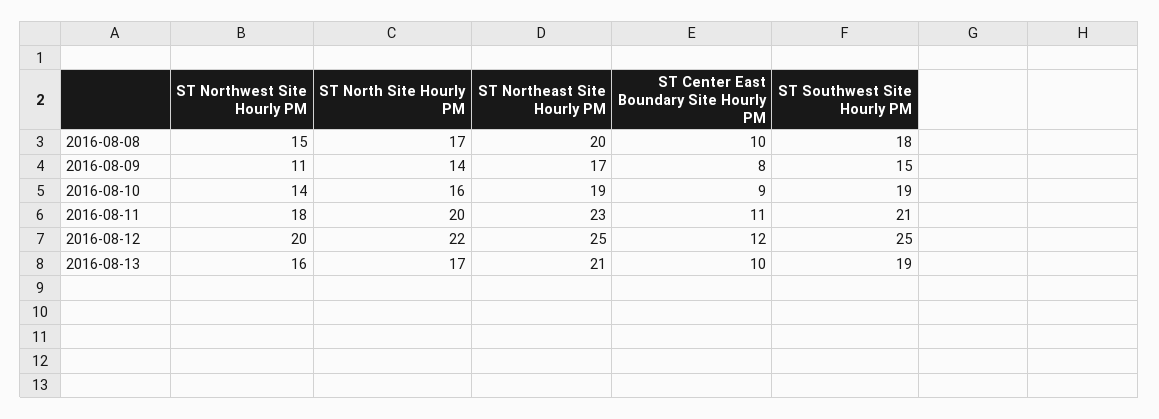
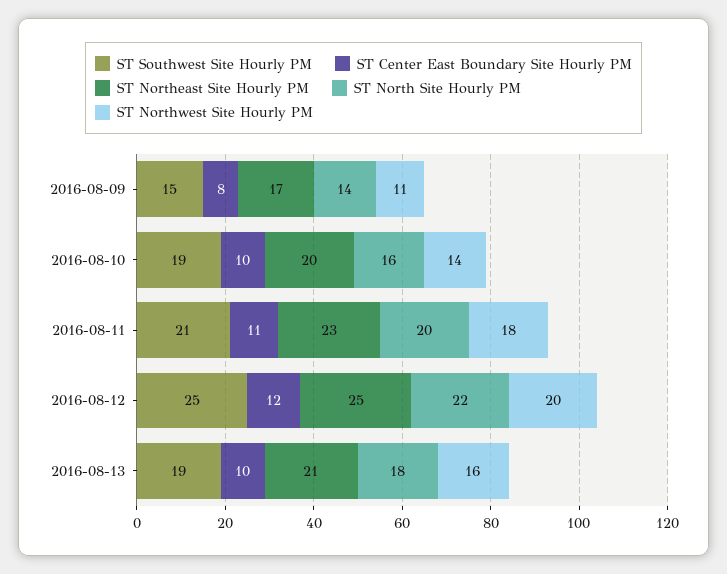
  {
    "ST Northwest Site Hourly PM": {
-     "2016-08-08": 15,
      "2016-08-09": 11,
      "2016-08-10": 14,
      "2016-08-11": 18,
      "2016-08-12": 20,
      "2016-08-13": 16
    },
    "ST North Site Hourly PM": {
-     "2016-08-08": 17,
      "2016-08-09": 14,
      "2016-08-10": 16,
      "2016-08-11": 20,
      "2016-08-12": 22,
-     "2016-08-13": 17
+     "2016-08-13": 18
    },
    "ST Northeast Site Hourly PM": {
-     "2016-08-08": 20,
      "2016-08-09": 17,
-     "2016-08-10": 19,
+     "2016-08-10": 20,
      "2016-08-11": 23,
      "2016-08-12": 25,
      "2016-08-13": 21
    },
    "ST Center East Boundary Site Hourly PM": {
-     "2016-08-08": 10,
      "2016-08-09": 8,
-     "2016-08-10": 9,
+     "2016-08-10": 10,
      "2016-08-11": 11,
      "2016-08-12": 12,
      "2016-08-13": 10
    },
    "ST Southwest Site Hourly PM": {
-     "2016-08-08": 18,
      "2016-08-09": 15,
      "2016-08-10": 19,
      "2016-08-11": 21,
      "2016-08-12": 25,
      "2016-08-13": 19
    }
  }

